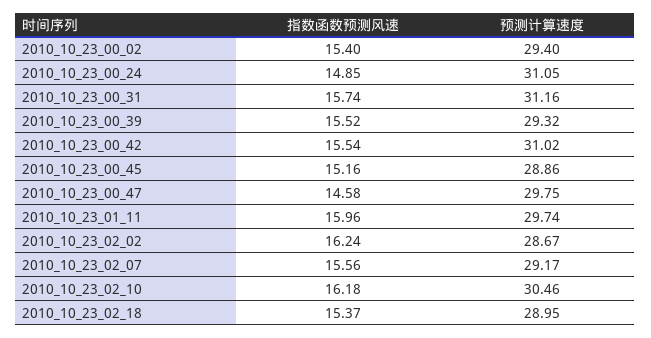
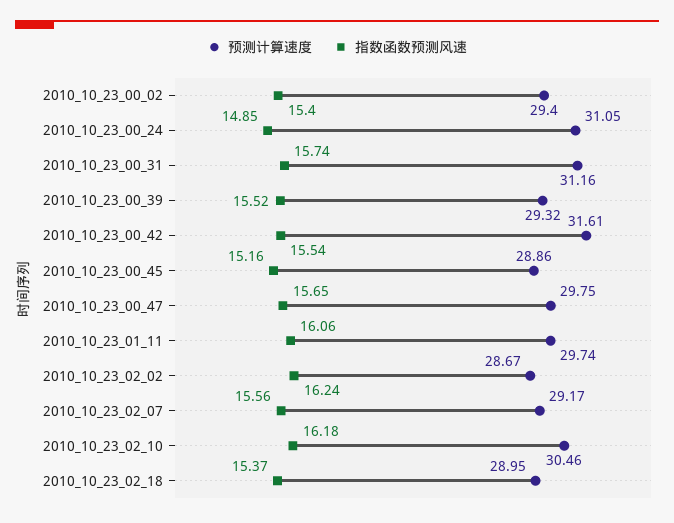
  {
    "指数函数预测风速": {
      "2010_10_23_00_02": 15.4,
      "2010_10_23_00_24": 14.85,
      "2010_10_23_00_31": 15.74,
      "2010_10_23_00_39": 15.52,
      "2010_10_23_00_42": 15.54,
      "2010_10_23_00_45": 15.16,
-     "2010_10_23_00_47": 14.58,
+     "2010_10_23_00_47": 15.65,
-     "2010_10_23_01_11": 15.96,
+     "2010_10_23_01_11": 16.06,
      "2010_10_23_02_02": 16.24,
      "2010_10_23_02_07": 15.56,
      "2010_10_23_02_10": 16.18,
      "2010_10_23_02_18": 15.37
    },
    "预测计算速度": {
      "2010_10_23_00_02": 29.4,
      "2010_10_23_00_24": 31.05,
      "2010_10_23_00_31": 31.16,
      "2010_10_23_00_39": 29.32,
-     "2010_10_23_00_42": 31.02,
+     "2010_10_23_00_42": 31.61,
      "2010_10_23_00_45": 28.86,
      "2010_10_23_00_47": 29.75,
      "2010_10_23_01_11": 29.74,
      "2010_10_23_02_02": 28.67,
      "2010_10_23_02_07": 29.17,
      "2010_10_23_02_10": 30.46,
      "2010_10_23_02_18": 28.95
    }
  }

